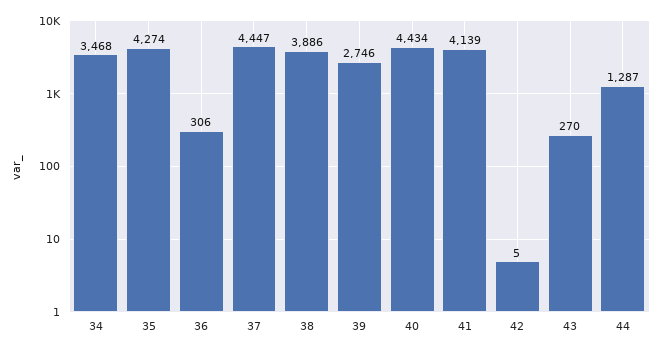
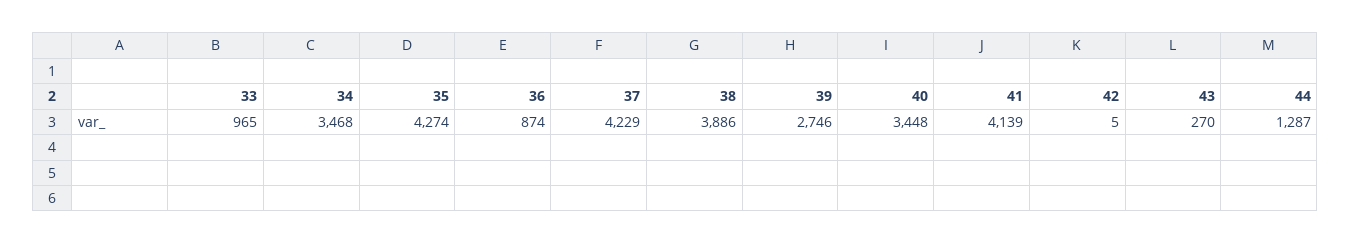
  {
    "34": 3468,
    "35": 4274,
-   "36": 306,
+   "36": 874,
-   "37": 4447,
+   "37": 4229,
    "38": 3886,
    "39": 2746,
-   "40": 4434,
+   "40": 3448,
    "41": 4139,
    "42": 5,
    "43": 270,
-   "44": 1287
+   "44": 1287,
+   "33": 965
  }

